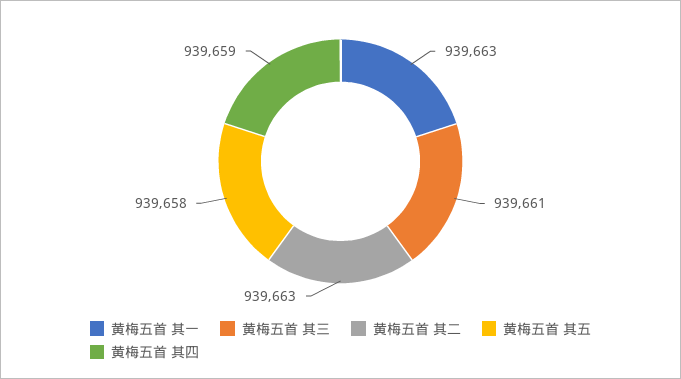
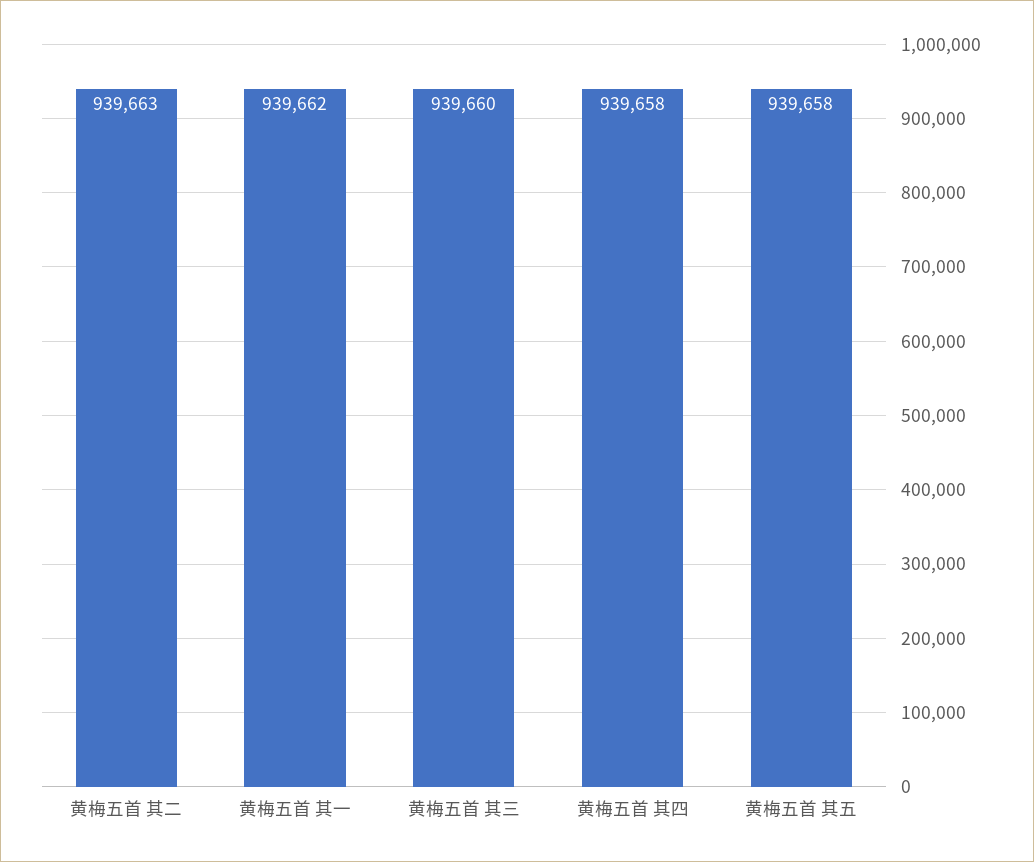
  {
-   "黄梅五首 其一": 939663,
+   "黄梅五首 其一": 939662,
-   "黄梅五首 其三": 939661,
+   "黄梅五首 其三": 939660,
    "黄梅五首 其二": 939663,
    "黄梅五首 其五": 939658,
-   "黄梅五首 其四": 939659
+   "黄梅五首 其四": 939658
  }

